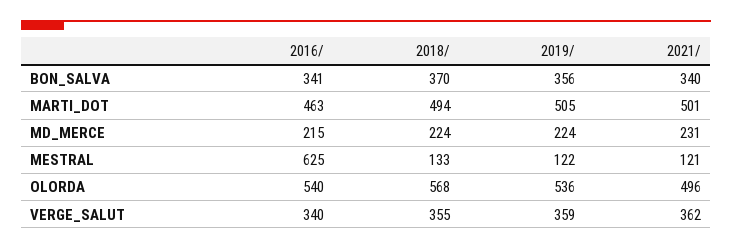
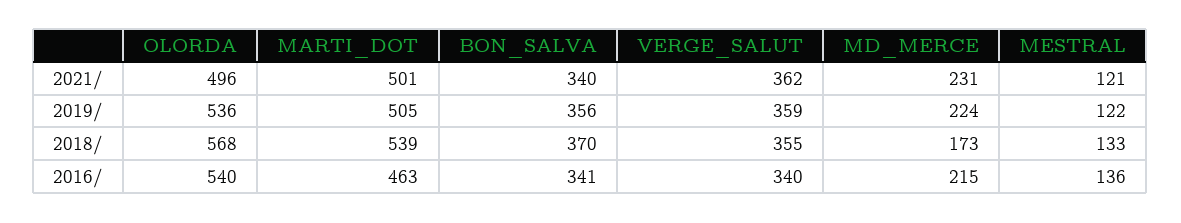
  {
    "2016/": {
      "BON_SALVA": 341,
      "MARTI_DOT": 463,
      "MD_MERCE": 215,
-     "MESTRAL": 625,
+     "MESTRAL": 136,
      "OLORDA": 540,
      "VERGE_SALUT": 340
    },
    "2018/": {
      "BON_SALVA": 370,
-     "MARTI_DOT": 494,
+     "MARTI_DOT": 539,
-     "MD_MERCE": 224,
+     "MD_MERCE": 173,
      "MESTRAL": 133,
      "OLORDA": 568,
      "VERGE_SALUT": 355
    },
    "2019/": {
      "BON_SALVA": 356,
      "MARTI_DOT": 505,
      "MD_MERCE": 224,
      "MESTRAL": 122,
      "OLORDA": 536,
      "VERGE_SALUT": 359
    },
    "2021/": {
      "BON_SALVA": 340,
      "MARTI_DOT": 501,
      "MD_MERCE": 231,
      "MESTRAL": 121,
      "OLORDA": 496,
      "VERGE_SALUT": 362
    }
  }

